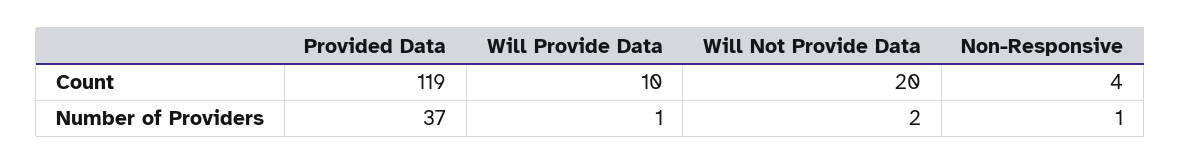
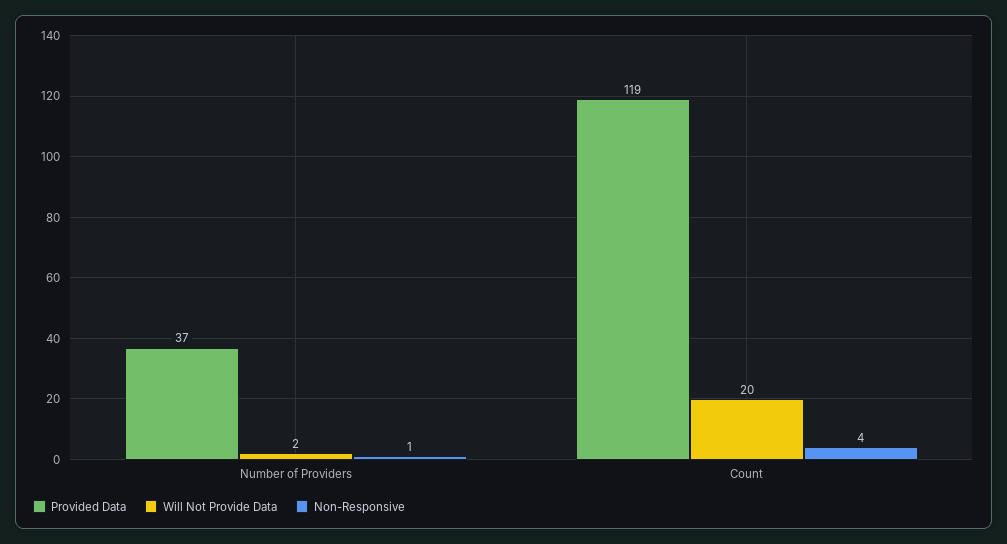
  {
    "Provided Data": {
      "Count": 119,
      "Number of Providers": 37
    },
-   "Will Provide Data": {
-     "Count": 10,
-     "Number of Providers": 1
-   },
    "Will Not Provide Data": {
      "Count": 20,
      "Number of Providers": 2
    },
    "Non-Responsive": {
      "Count": 4,
      "Number of Providers": 1
    }
  }

